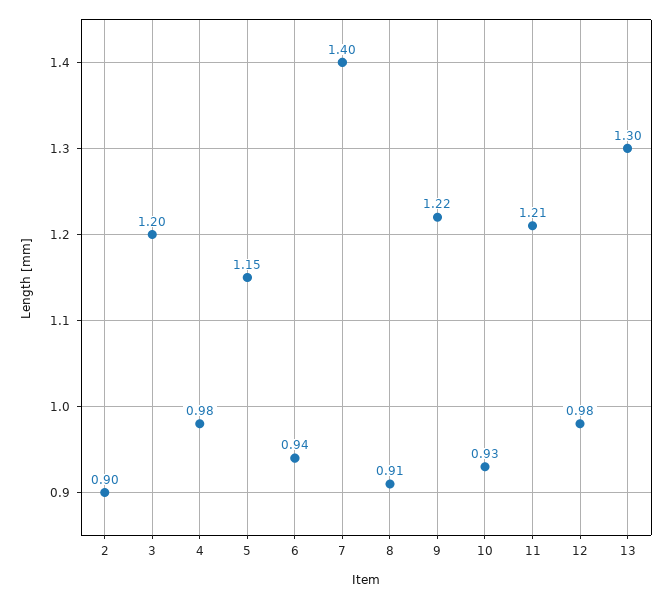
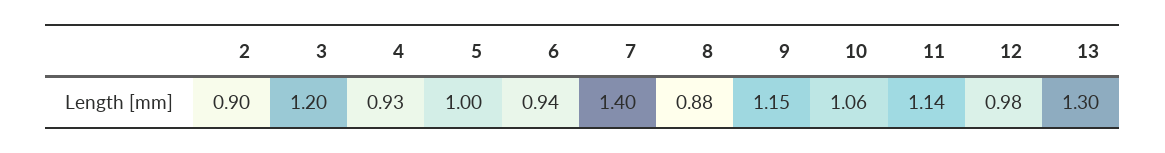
  {
    "2": 0.9,
    "3": 1.2,
-   "4": 0.98,
+   "4": 0.93,
-   "5": 1.15,
+   "5": 1,
    "6": 0.94,
    "7": 1.4,
-   "8": 0.91,
+   "8": 0.88,
-   "9": 1.22,
+   "9": 1.15,
-   "10": 0.93,
+   "10": 1.06,
-   "11": 1.21,
+   "11": 1.14,
    "12": 0.98,
    "13": 1.3
  }

